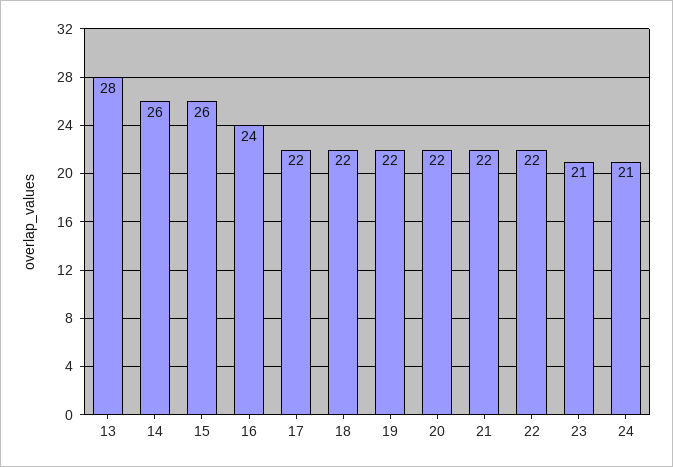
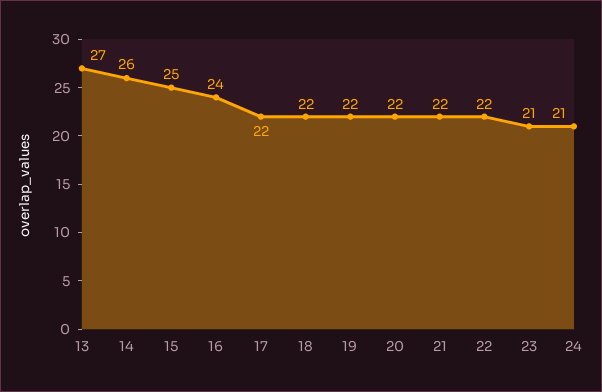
  {
-   "13": 28,
+   "13": 27,
    "14": 26,
-   "15": 26,
+   "15": 25,
    "16": 24,
    "17": 22,
    "18": 22,
    "19": 22,
    "20": 22,
    "21": 22,
    "22": 22,
    "23": 21,
    "24": 21
  }

